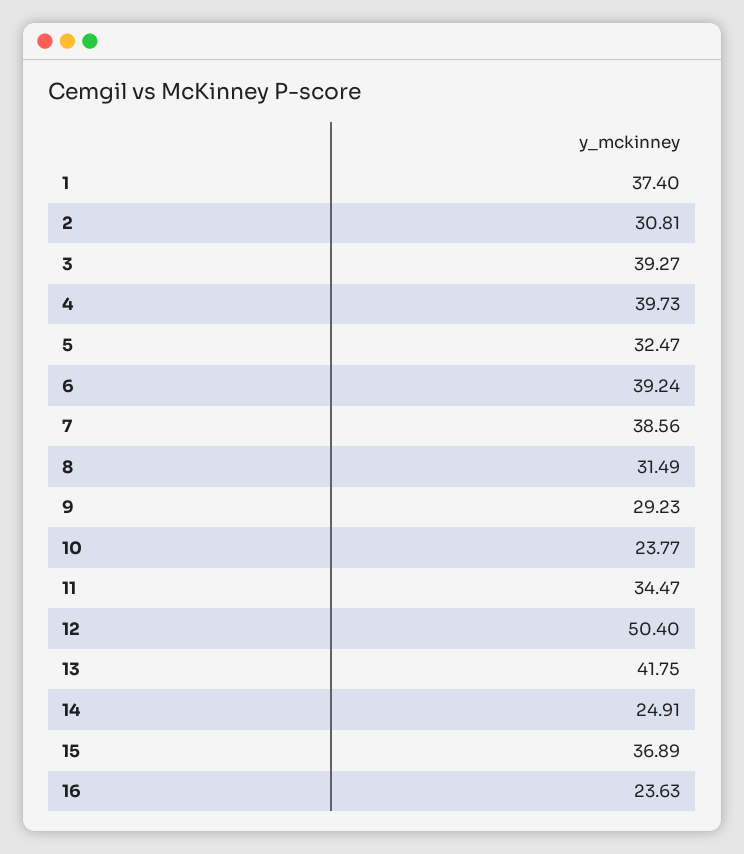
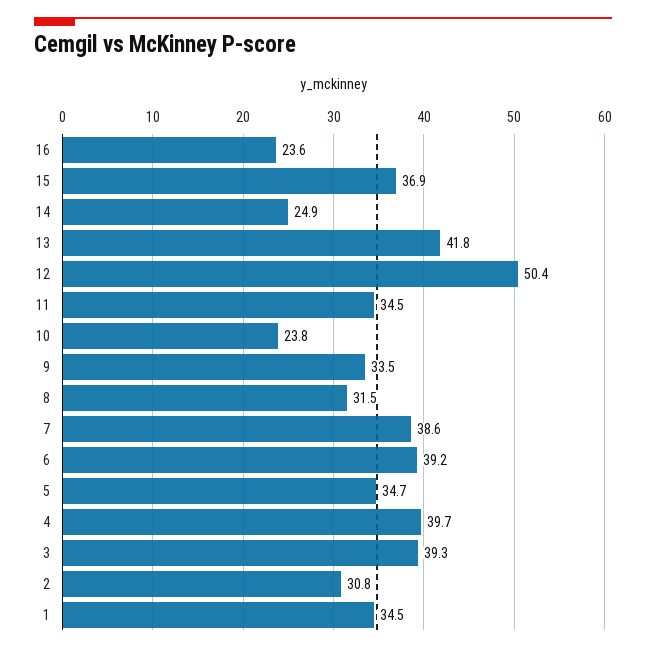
  {
-   "1": 37.4,
+   "1": 34.5,
    "2": 30.81,
    "3": 39.27,
    "4": 39.73,
-   "5": 32.47,
+   "5": 34.7,
    "6": 39.24,
    "7": 38.56,
    "8": 31.49,
-   "9": 29.23,
+   "9": 33.5,
    "10": 23.77,
    "11": 34.47,
    "12": 50.4,
    "13": 41.75,
    "14": 24.91,
    "15": 36.89,
    "16": 23.63
  }

